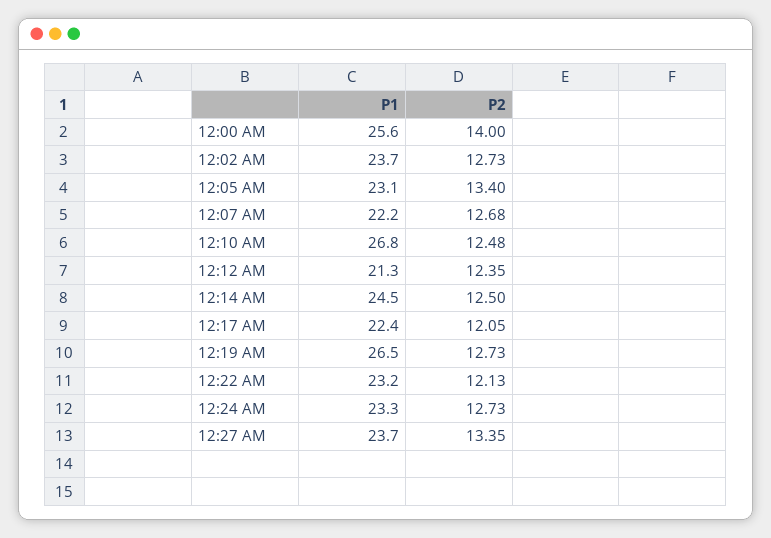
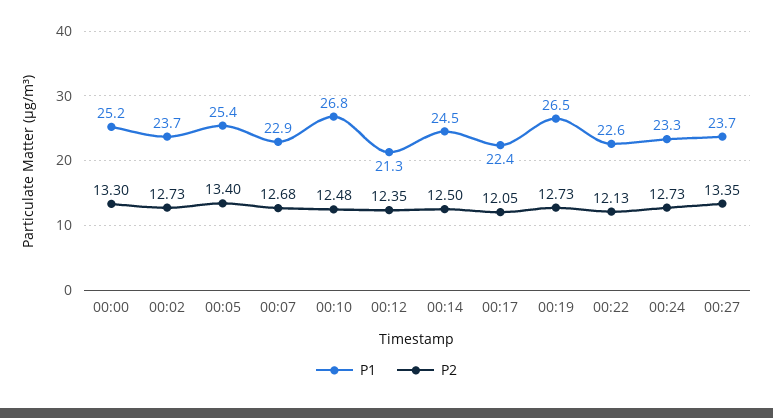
  {
    "P1": {
-     "12:00 AM": 25.6,
+     "12:00 AM": 25.2,
      "12:02 AM": 23.7,
-     "12:05 AM": 23.1,
+     "12:05 AM": 25.4,
-     "12:07 AM": 22.2,
+     "12:07 AM": 22.9,
      "12:10 AM": 26.8,
      "12:12 AM": 21.3,
      "12:14 AM": 24.5,
      "12:17 AM": 22.4,
      "12:19 AM": 26.5,
-     "12:22 AM": 23.2,
+     "12:22 AM": 22.6,
      "12:24 AM": 23.3,
      "12:27 AM": 23.7
    },
    "P2": {
-     "12:00 AM": 14,
+     "12:00 AM": 13.3,
      "12:02 AM": 12.73,
      "12:05 AM": 13.4,
      "12:07 AM": 12.68,
      "12:10 AM": 12.48,
      "12:12 AM": 12.35,
      "12:14 AM": 12.5,
      "12:17 AM": 12.05,
      "12:19 AM": 12.73,
      "12:22 AM": 12.13,
      "12:24 AM": 12.73,
      "12:27 AM": 13.35
    }
  }

